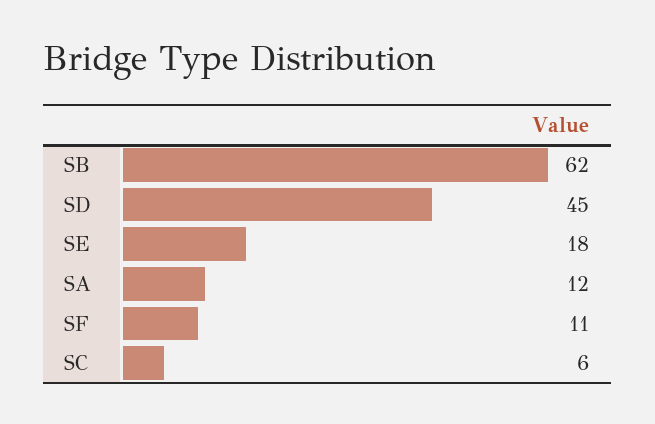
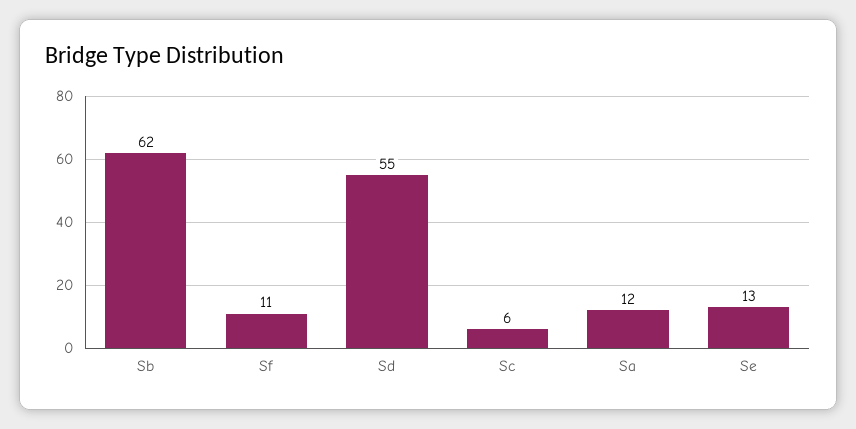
  {
    "SB": 62,
-   "SD": 45,
+   "SD": 55,
-   "SE": 18,
+   "SE": 13,
    "SA": 12,
    "SF": 11,
    "SC": 6
  }

